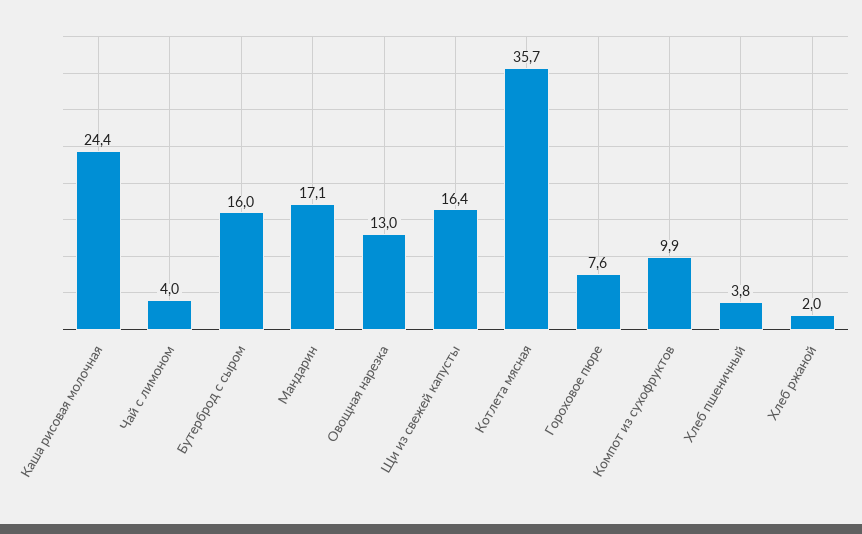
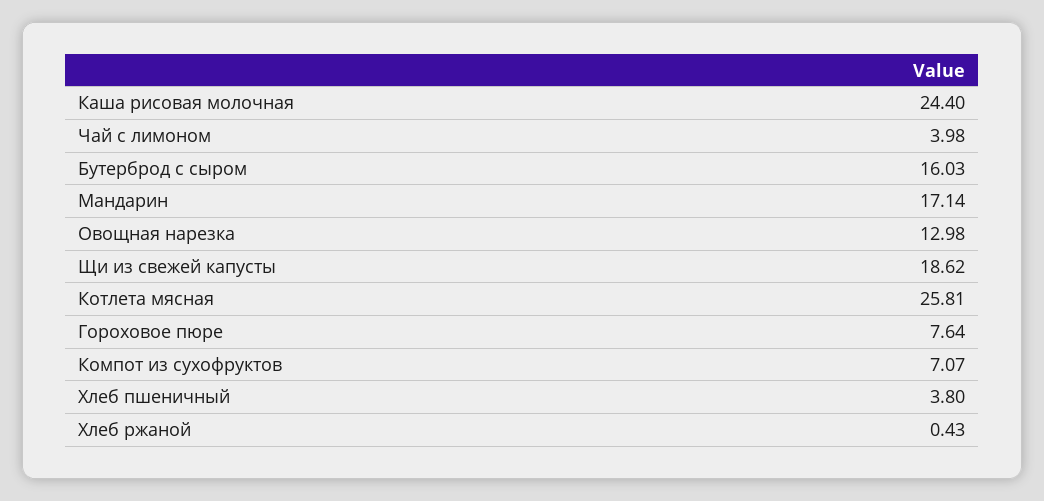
  {
    "Каша рисовая молочная": 24.4,
    "Чай с лимоном": 3.98,
    "Бутерброд с сыром": 16.03,
    "Мандарин": 17.14,
    "Овощная нарезка": 12.98,
-   "Щи из свежей капусты": 16.4,
+   "Щи из свежей капусты": 18.62,
-   "Котлета мясная": 35.7,
+   "Котлета мясная": 25.81,
    "Гороховое пюре": 7.64,
-   "Компот из сухофруктов": 9.9,
+   "Компот из сухофруктов": 7.07,
    "Хлеб пшеничный": 3.8,
-   "Хлеб ржаной": 2
+   "Хлеб ржаной": 0.43
  }

